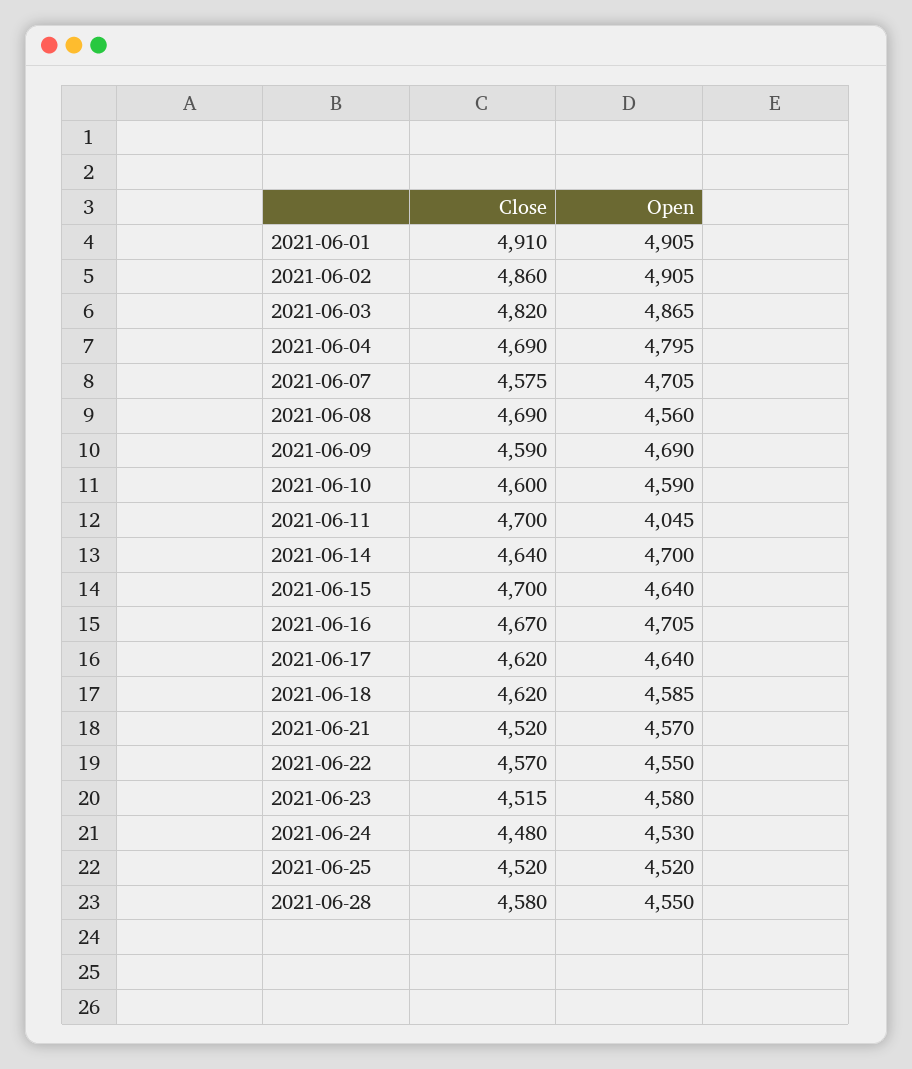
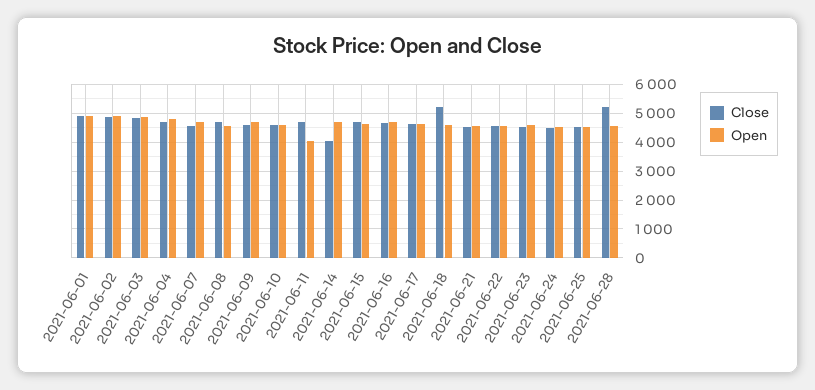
  {
    "Close": {
      "2021-06-01": 4910,
      "2021-06-02": 4860,
      "2021-06-03": 4820,
      "2021-06-04": 4690,
      "2021-06-07": 4575,
      "2021-06-08": 4690,
      "2021-06-09": 4590,
      "2021-06-10": 4600,
      "2021-06-11": 4700,
-     "2021-06-14": 4640,
+     "2021-06-14": 4000,
      "2021-06-15": 4700,
      "2021-06-16": 4670,
      "2021-06-17": 4620,
-     "2021-06-18": 4620,
+     "2021-06-18": 5250,
      "2021-06-21": 4520,
      "2021-06-22": 4570,
      "2021-06-23": 4515,
      "2021-06-24": 4480,
      "2021-06-25": 4520,
-     "2021-06-28": 4580
+     "2021-06-28": 5250
    },
    "Open": {
      "2021-06-01": 4905,
      "2021-06-02": 4905,
      "2021-06-03": 4865,
      "2021-06-04": 4795,
      "2021-06-07": 4705,
      "2021-06-08": 4560,
      "2021-06-09": 4690,
      "2021-06-10": 4590,
      "2021-06-11": 4045,
      "2021-06-14": 4700,
      "2021-06-15": 4640,
      "2021-06-16": 4705,
      "2021-06-17": 4640,
      "2021-06-18": 4585,
      "2021-06-21": 4570,
      "2021-06-22": 4550,
      "2021-06-23": 4580,
      "2021-06-24": 4530,
      "2021-06-25": 4520,
      "2021-06-28": 4550
    }
  }

